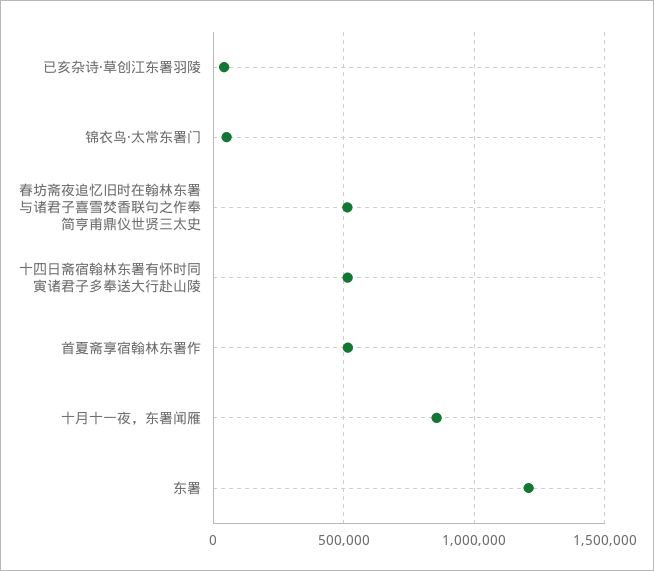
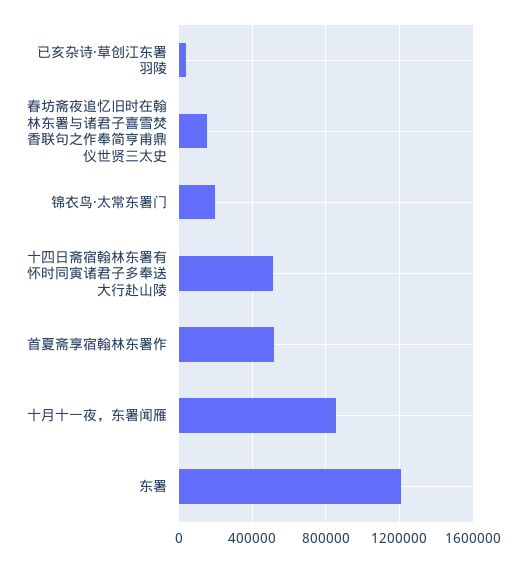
  {
    "已亥杂诗·草创江东署羽陵": 50000,
-   "锦衣鸟·太常东署门": 50000,
+   "锦衣鸟·太常东署门": 200000,
-   "春坊斋夜追忆旧时在翰林东署与诸君子喜雪焚香联句之作奉简亨甫鼎仪世贤三太史": 500000,
+   "春坊斋夜追忆旧时在翰林东署与诸君子喜雪焚香联句之作奉简亨甫鼎仪世贤三太史": 150000,
    "十四日斋宿翰林东署有怀时同寅诸君子多奉送大行赴山陵": 500000,
    "首夏斋享宿翰林东署作": 500000,
    "十月十一夜，东署闻雁": 850000,
    "东署": 1200000
  }

